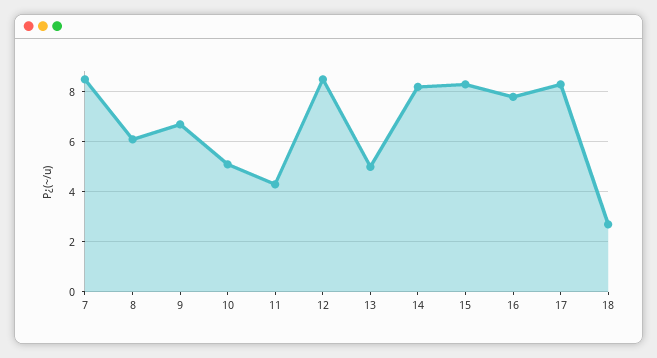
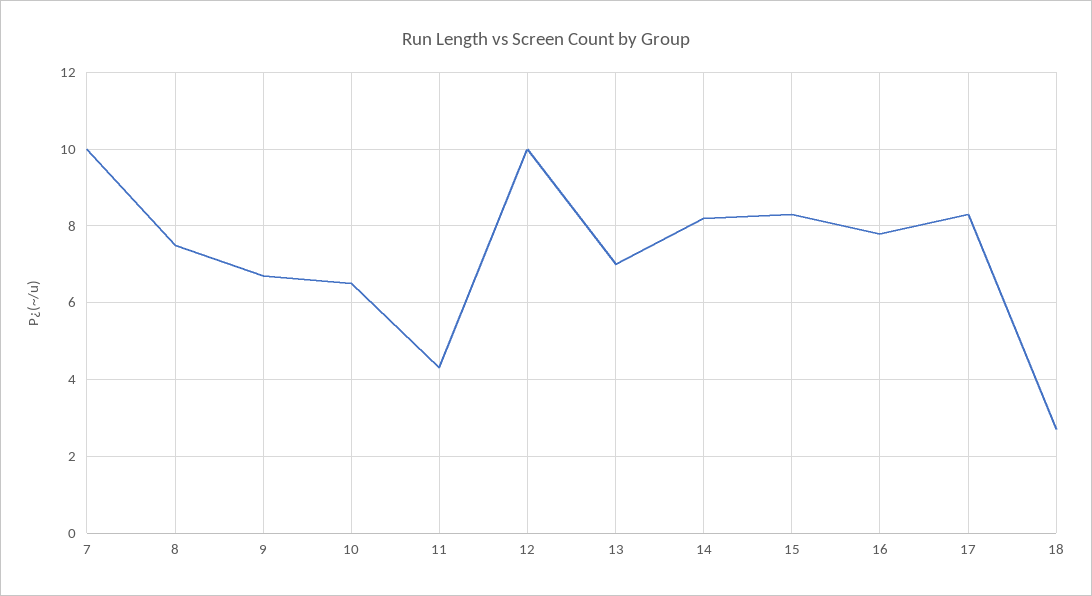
  {
-   "7": 8.5,
+   "7": 10,
-   "8": 6,
+   "8": 7.5,
    "9": 6.5,
-   "10": 5,
+   "10": 6.5,
    "11": 4.5,
-   "12": 8.5,
+   "12": 10,
-   "13": 5,
+   "13": 7,
    "14": 8,
    "15": 8.5,
    "16": 8,
    "17": 8.5,
    "18": 2.5
  }

